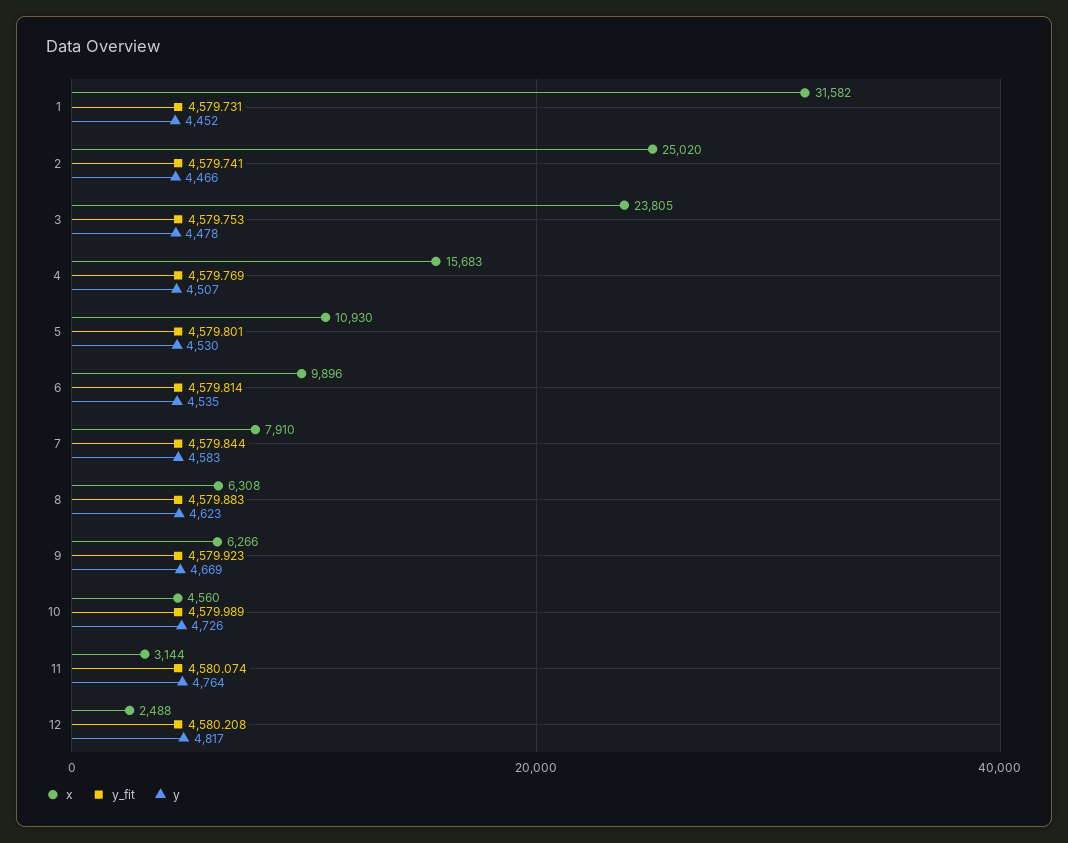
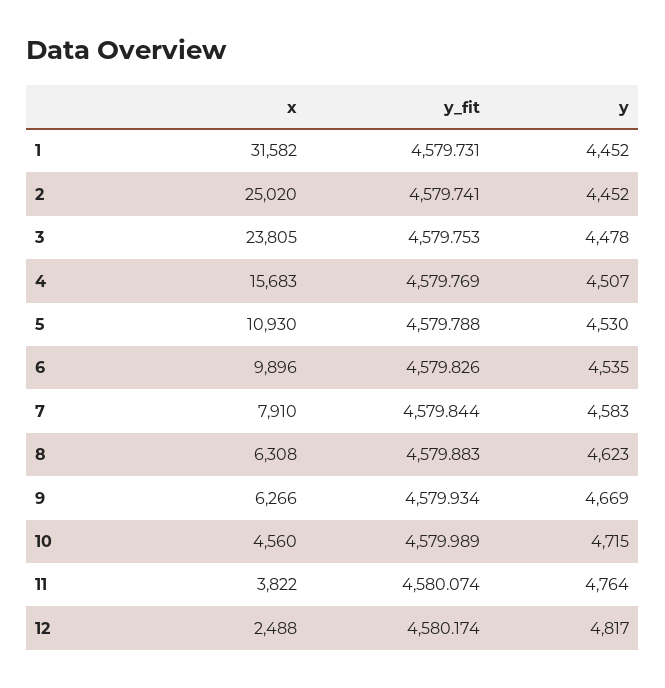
  {
    "x": {
      "1": 31582,
      "2": 25020,
      "3": 23805,
      "4": 15683,
      "5": 10930,
      "6": 9896,
      "7": 7910,
      "8": 6308,
      "9": 6266,
      "10": 4560,
-     "11": 3144,
+     "11": 3822,
      "12": 2488
    },
    "y_fit": {
      "1": 4579.731,
      "2": 4579.741,
      "3": 4579.753,
      "4": 4579.769,
-     "5": 4579.801,
+     "5": 4579.788,
-     "6": 4579.814,
+     "6": 4579.826,
      "7": 4579.844,
      "8": 4579.883,
-     "9": 4579.923,
+     "9": 4579.934,
      "10": 4579.989,
      "11": 4580.074,
-     "12": 4580.208
+     "12": 4580.174
    },
    "y": {
      "1": 4452,
-     "2": 4466,
+     "2": 4452,
      "3": 4478,
      "4": 4507,
      "5": 4530,
      "6": 4535,
      "7": 4583,
      "8": 4623,
      "9": 4669,
-     "10": 4726,
+     "10": 4715,
      "11": 4764,
      "12": 4817
    }
  }

